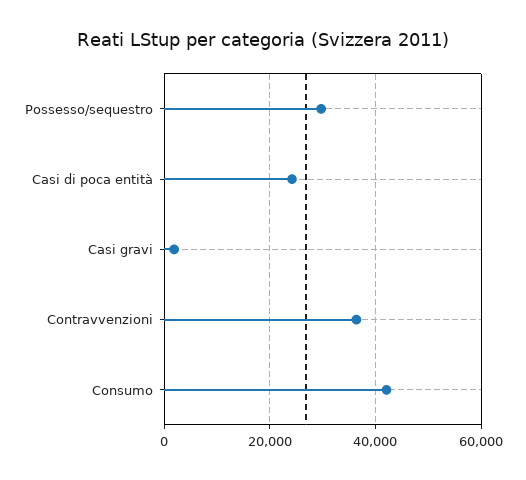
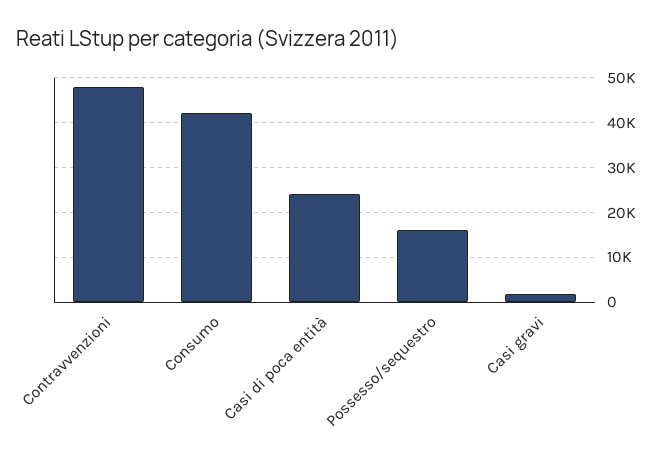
  {
-   "Possesso/sequestro": 30000,
+   "Possesso/sequestro": 16000,
    "Casi di poca entità": 24000,
    "Casi gravi": 2000,
-   "Contravvenzioni": 36000,
+   "Contravvenzioni": 48000,
    "Consumo": 42000
  }

